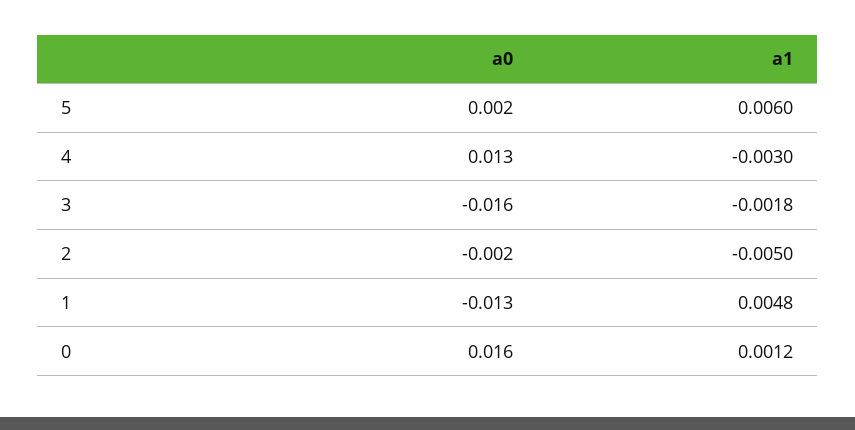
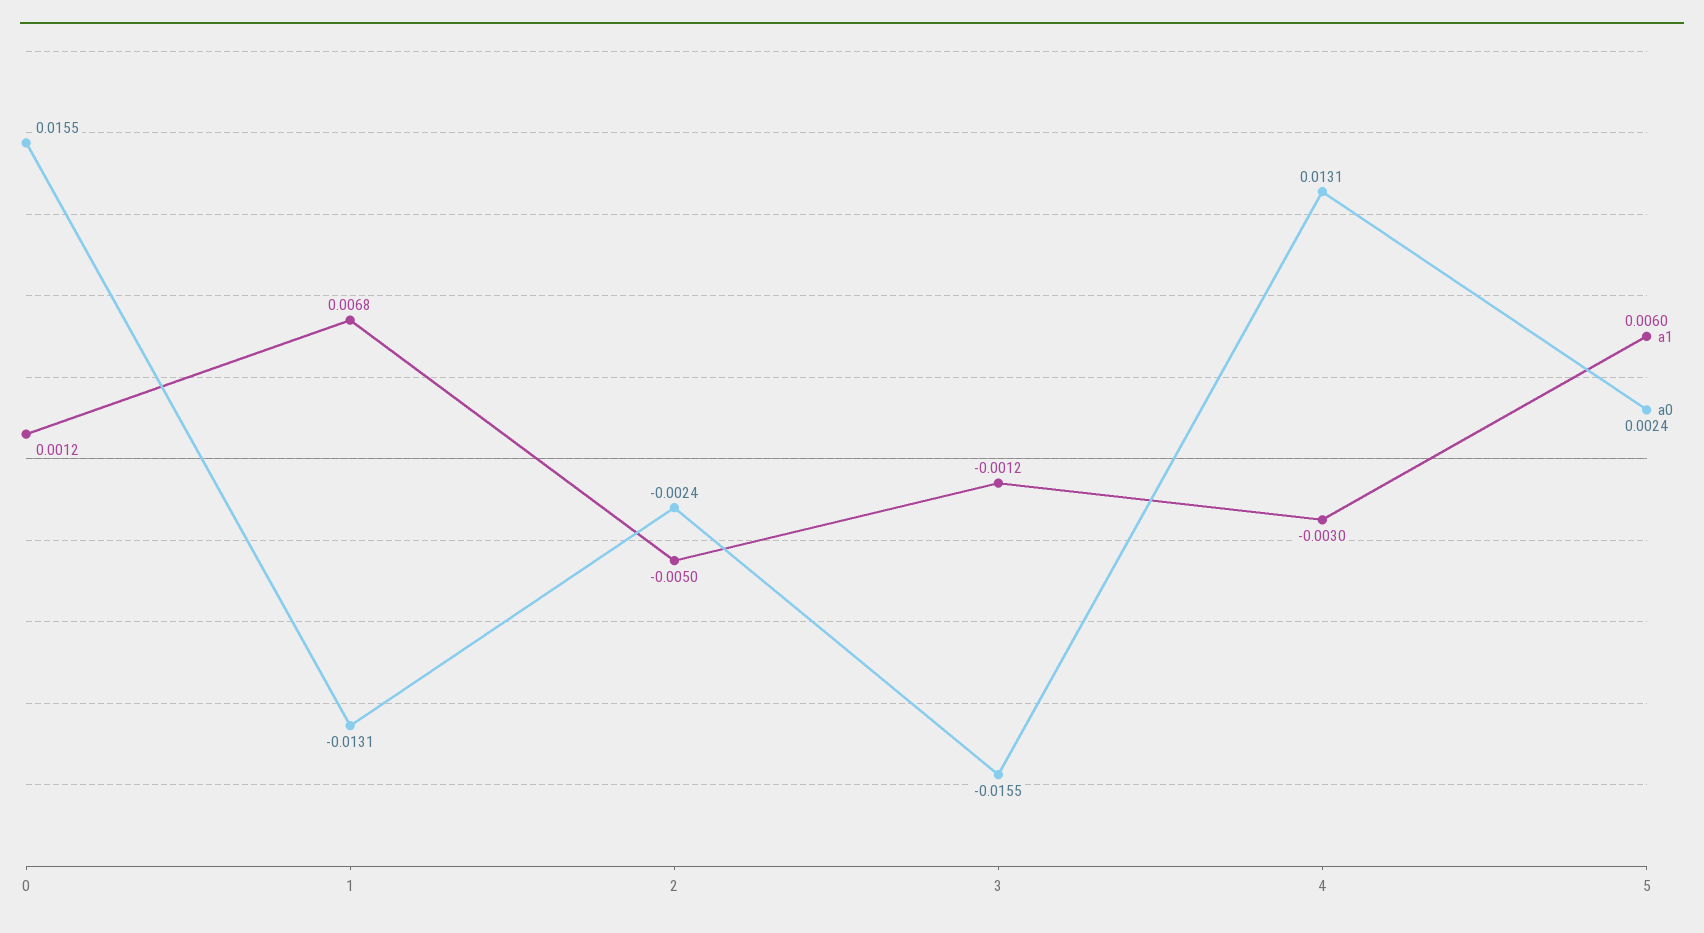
  {
    "a0": {
      "5": 0.0024,
      "4": 0.0131,
      "3": -0.0155,
      "2": -0.0024,
      "1": -0.0131,
      "0": 0.0155
    },
    "a1": {
      "5": 0.006,
      "4": -0.003,
-     "3": -0.0018,
+     "3": -0.0012,
      "2": -0.005,
-     "1": 0.0048,
+     "1": 0.0068,
      "0": 0.0012
    }
  }

